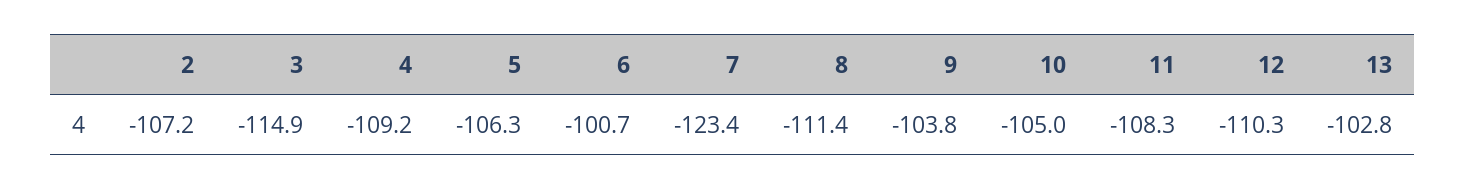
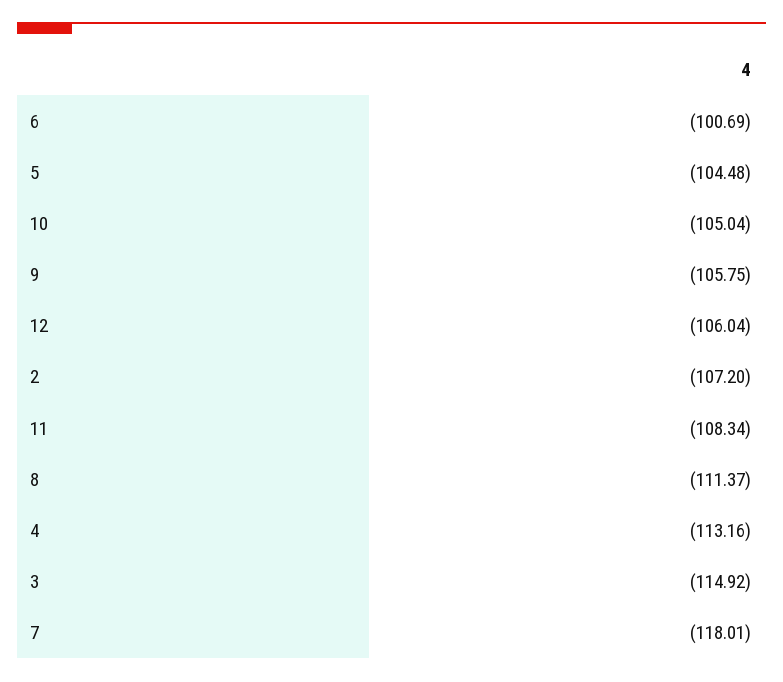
  {
    "2": -107.2,
    "3": -114.92,
-   "4": -109.2,
+   "4": -113.16,
-   "5": -106.3,
+   "5": -104.48,
    "6": -100.69,
-   "7": -123.4,
+   "7": -118.01,
    "8": -111.37,
-   "9": -103.8,
+   "9": -105.75,
    "10": -105.04,
    "11": -108.34,
-   "12": -110.3,
+   "12": -106.04
-   "13": -102.8
  }

